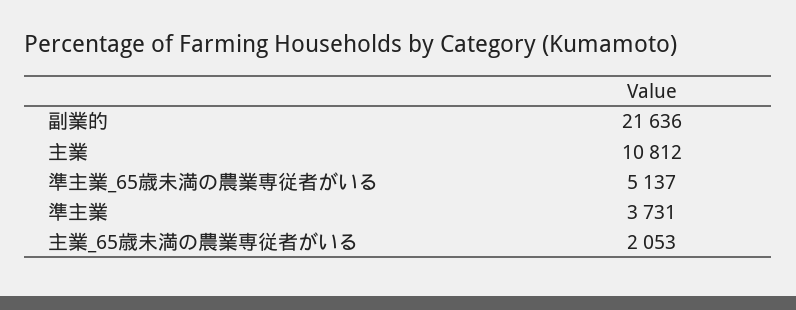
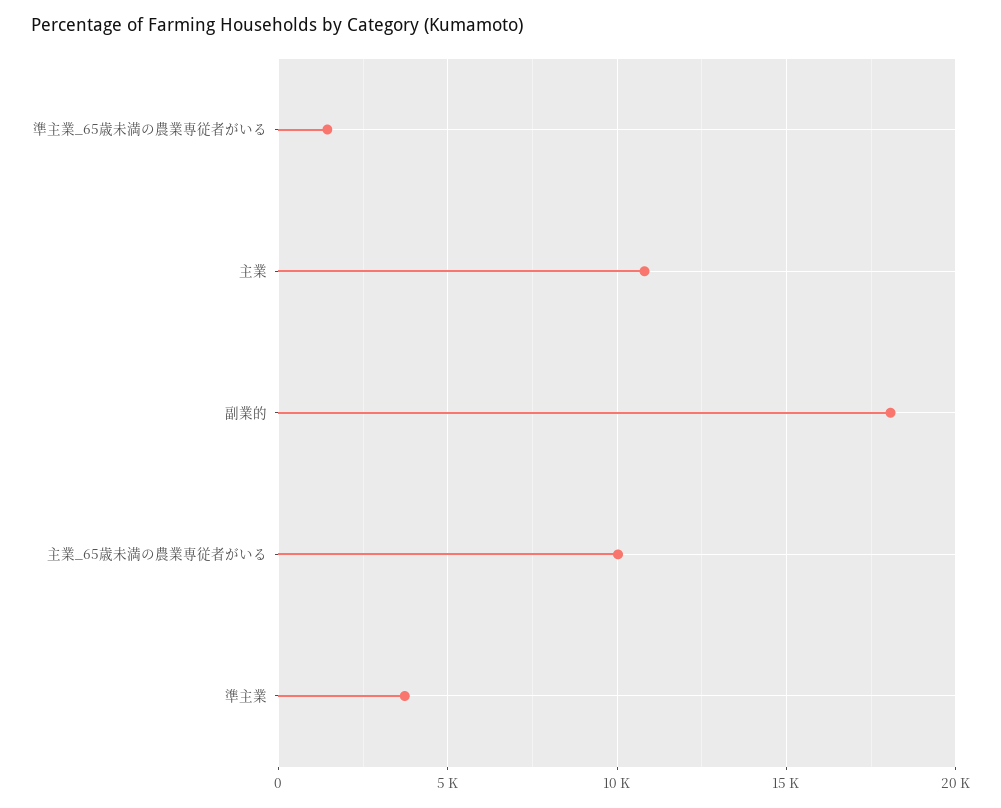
  {
-   "副業的": 21636,
+   "副業的": 18000,
    "主業": 10812,
-   "準主業_65歳未満の農業専従者がいる": 5137,
+   "準主業_65歳未満の農業専従者がいる": 1500,
    "準主業": 3731,
-   "主業_65歳未満の農業専従者がいる": 2053
+   "主業_65歳未満の農業専従者がいる": 10000
  }

